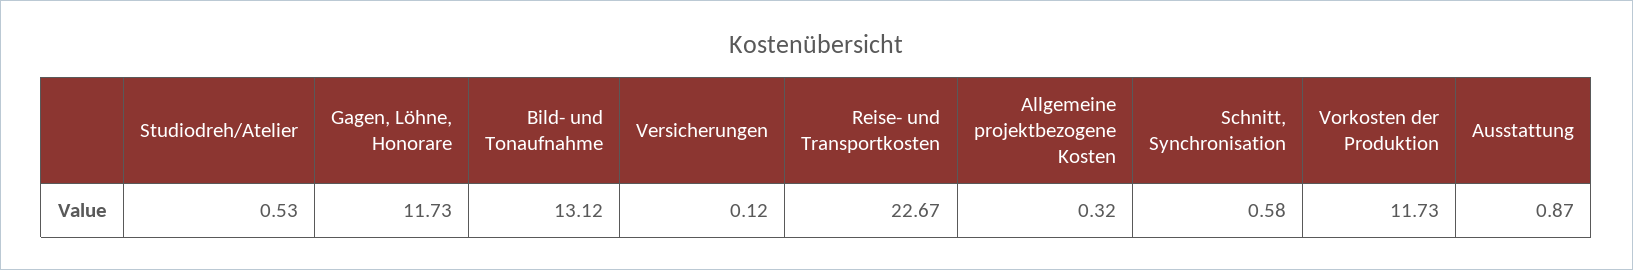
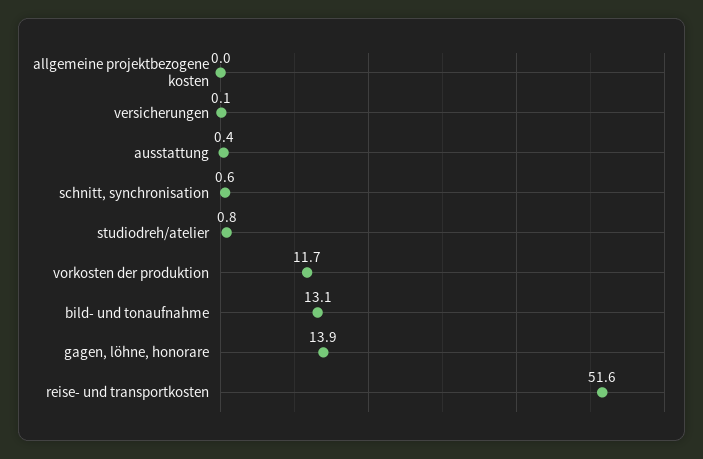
  {
-   "Studiodreh/Atelier": 0.53,
+   "Studiodreh/Atelier": 0.8,
-   "Gagen, Löhne, Honorare": 11.73,
+   "Gagen, Löhne, Honorare": 13.9,
    "Bild- und Tonaufnahme": 13.12,
    "Versicherungen": 0.12,
-   "Reise- und Transportkosten": 22.67,
+   "Reise- und Transportkosten": 51.6,
-   "Allgemeine projektbezogene Kosten": 0.32,
+   "Allgemeine projektbezogene Kosten": 0,
    "Schnitt, Synchronisation": 0.58,
    "Vorkosten der Produktion": 11.73,
-   "Ausstattung": 0.87
+   "Ausstattung": 0.4
  }

